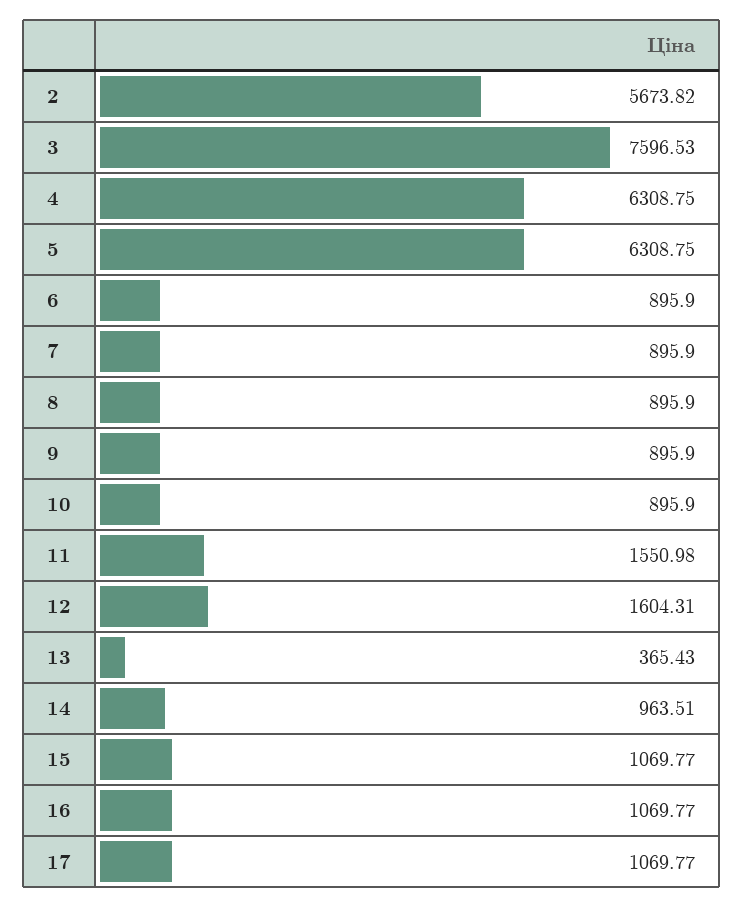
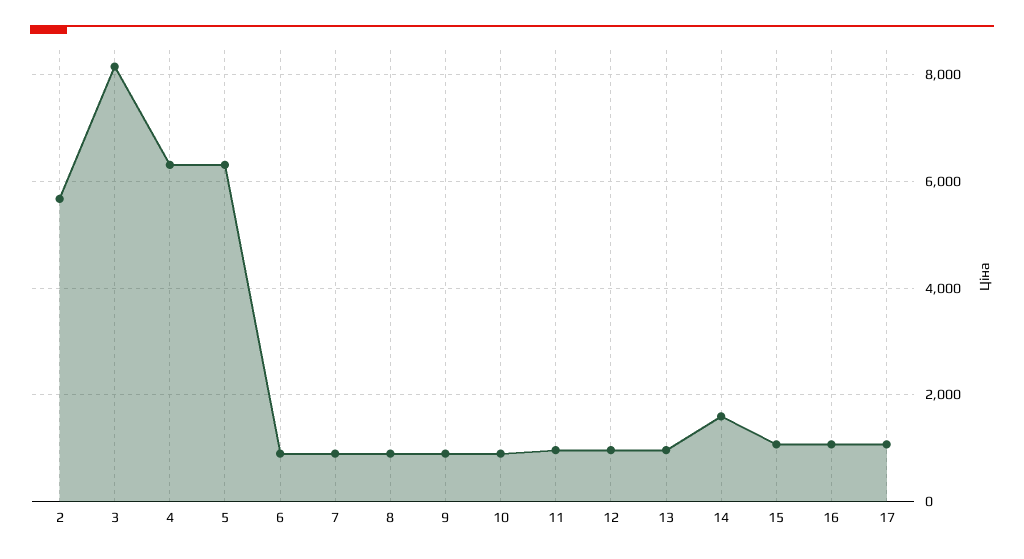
  {
    "2": 5673.82,
-   "3": 7596.53,
+   "3": 8200,
    "4": 6308.75,
    "5": 6308.75,
    "6": 895.9,
    "7": 895.9,
    "8": 895.9,
    "9": 895.9,
    "10": 895.9,
-   "11": 1550.98,
+   "11": 1000,
-   "12": 1604.31,
+   "12": 1000,
-   "13": 365.43,
+   "13": 1000,
-   "14": 963.51,
+   "14": 1600,
    "15": 1069.77,
    "16": 1069.77,
    "17": 1069.77
  }

